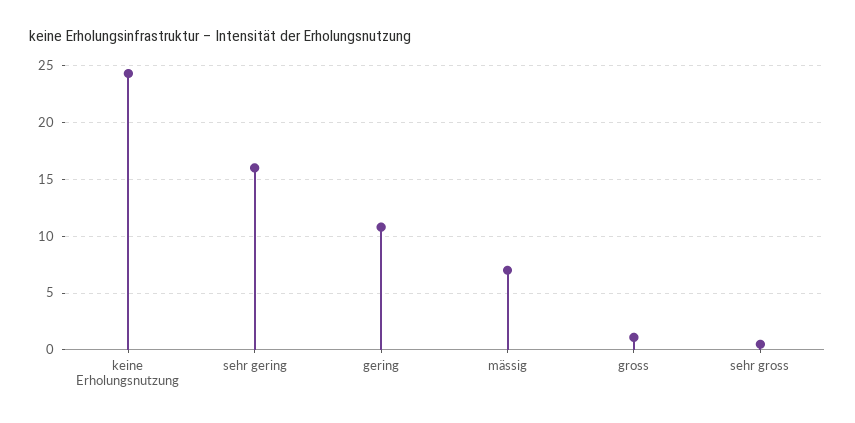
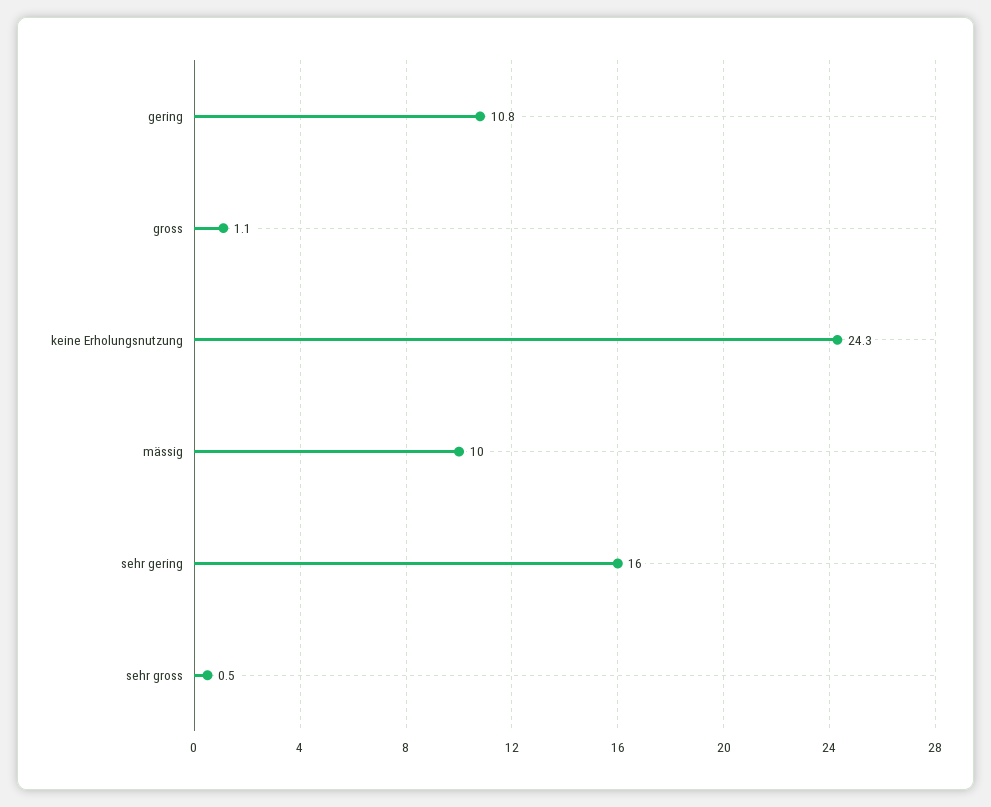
  {
    "keine Erholungsnutzung": 24.3,
    "sehr gering": 16,
    "gering": 10.8,
-   "mässig": 7,
+   "mässig": 10,
    "gross": 1.1,
    "sehr gross": 0.5
  }

